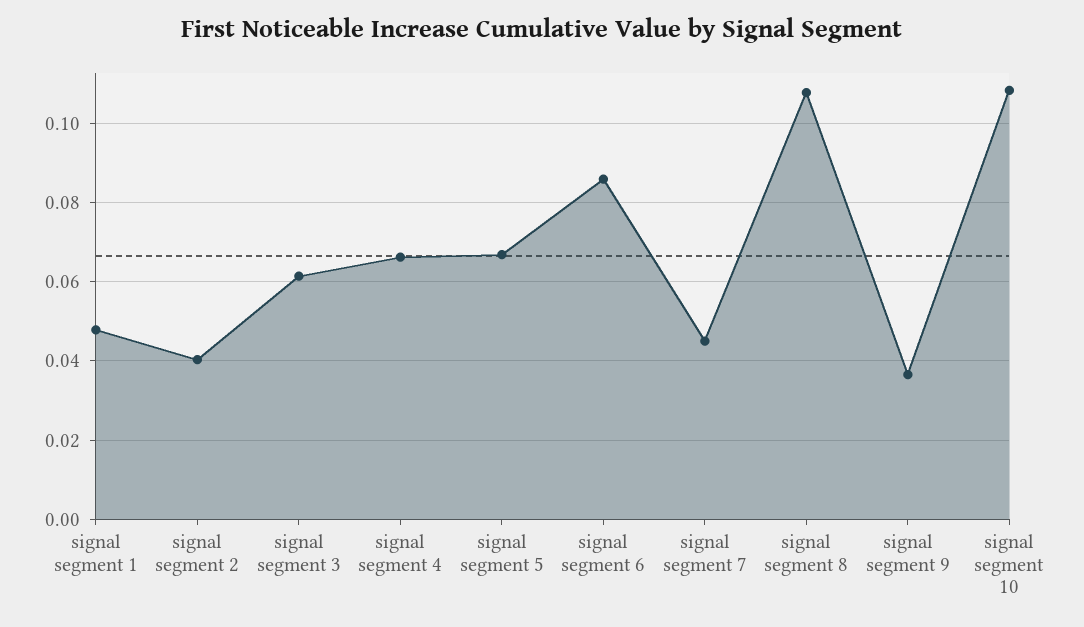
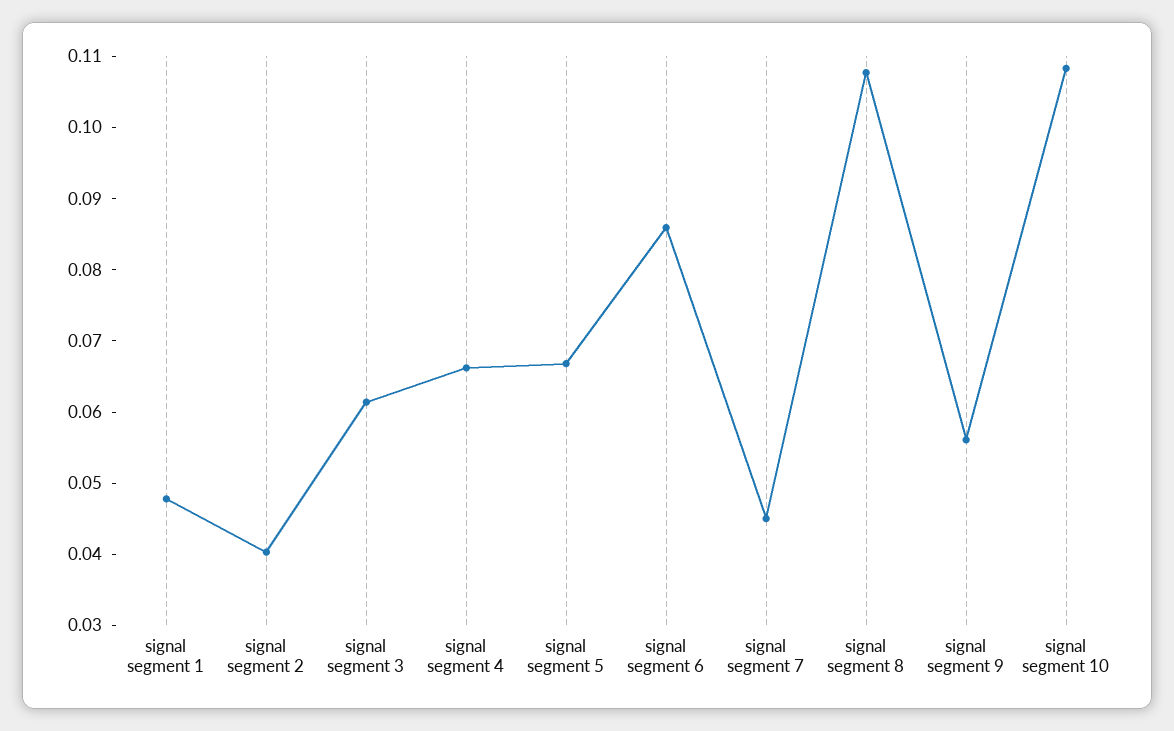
  {
    "signal segment 1": 0.048,
    "signal segment 2": 0.04,
    "signal segment 3": 0.062,
    "signal segment 4": 0.066,
    "signal segment 5": 0.066,
    "signal segment 6": 0.086,
    "signal segment 7": 0.046,
    "signal segment 8": 0.108,
-   "signal segment 9": 0.036,
+   "signal segment 9": 0.056,
    "signal segment 10": 0.108
  }

